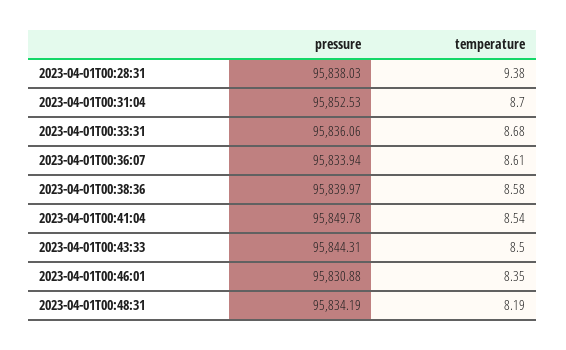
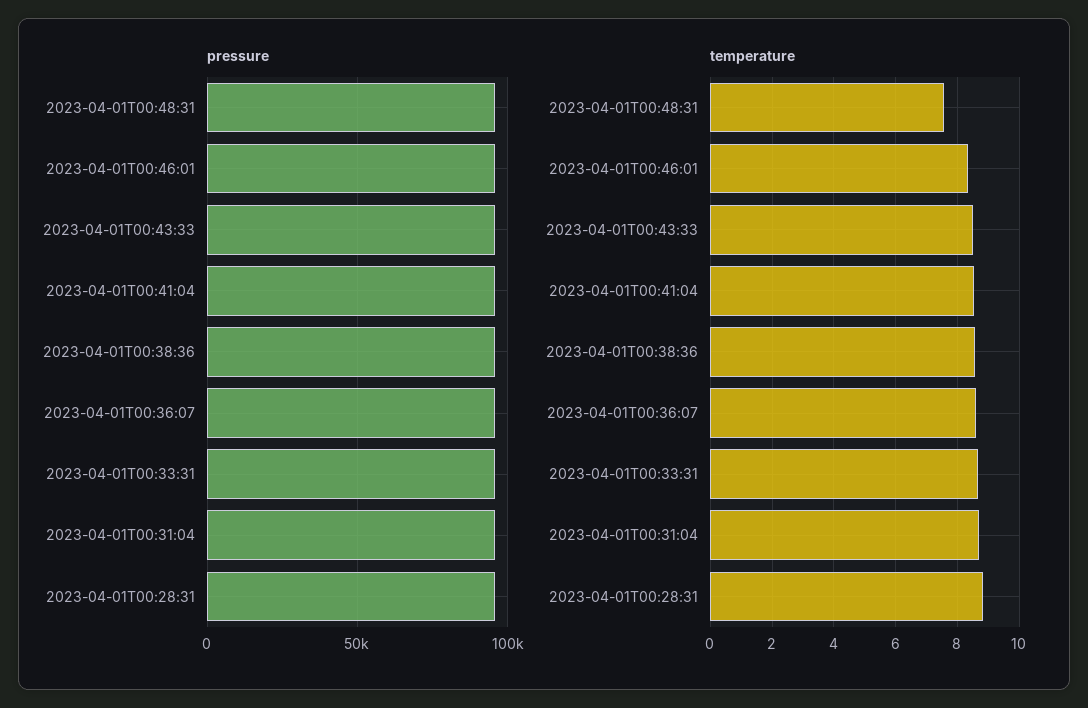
  {
    "pressure": {
      "2023-04-01T00:28:31": 95838.03,
      "2023-04-01T00:31:04": 95852.53,
      "2023-04-01T00:33:31": 95836.06,
      "2023-04-01T00:36:07": 95833.94,
      "2023-04-01T00:38:36": 95839.97,
      "2023-04-01T00:41:04": 95849.78,
      "2023-04-01T00:43:33": 95844.31,
      "2023-04-01T00:46:01": 95830.88,
      "2023-04-01T00:48:31": 95834.19
    },
    "temperature": {
-     "2023-04-01T00:28:31": 9.38,
+     "2023-04-01T00:28:31": 8.8,
      "2023-04-01T00:31:04": 8.7,
      "2023-04-01T00:33:31": 8.68,
      "2023-04-01T00:36:07": 8.61,
      "2023-04-01T00:38:36": 8.58,
      "2023-04-01T00:41:04": 8.54,
      "2023-04-01T00:43:33": 8.5,
      "2023-04-01T00:46:01": 8.35,
-     "2023-04-01T00:48:31": 8.19
+     "2023-04-01T00:48:31": 7.6
    }
  }

